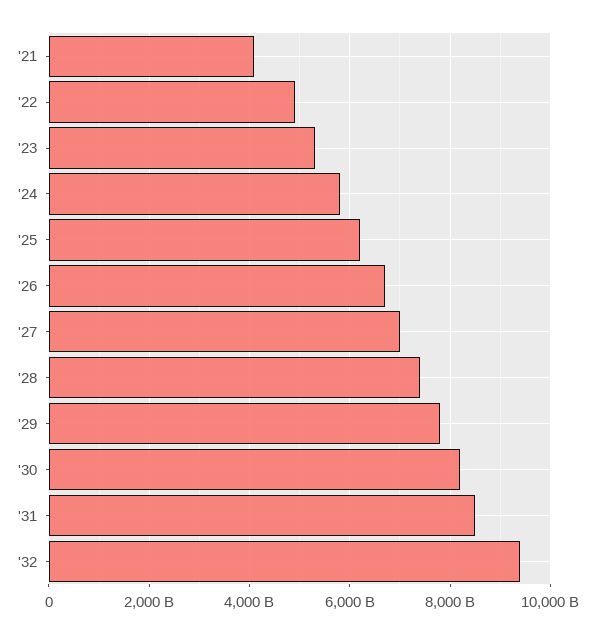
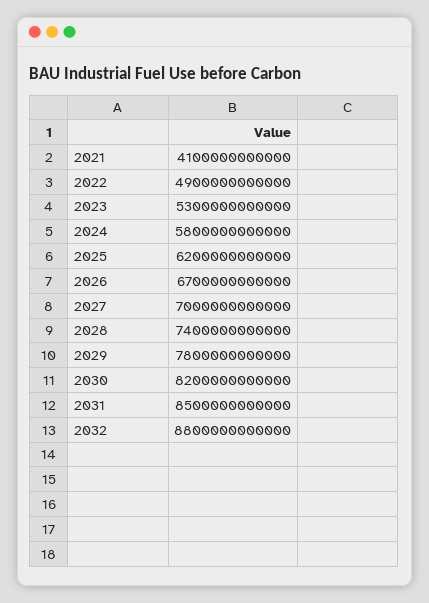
  {
    "'21": 4100000000000,
    "'22": 4900000000000,
    "'23": 5300000000000,
    "'24": 5800000000000,
    "'25": 6200000000000,
    "'26": 6700000000000,
    "'27": 7000000000000,
    "'28": 7400000000000,
    "'29": 7800000000000,
    "'30": 8200000000000,
    "'31": 8500000000000,
-   "'32": 9400000000000
+   "'32": 8800000000000
  }

